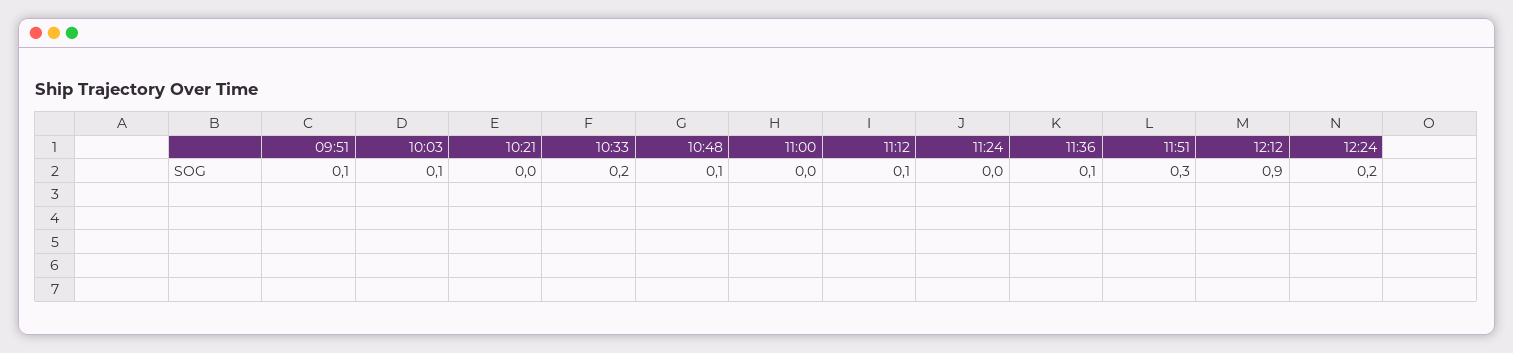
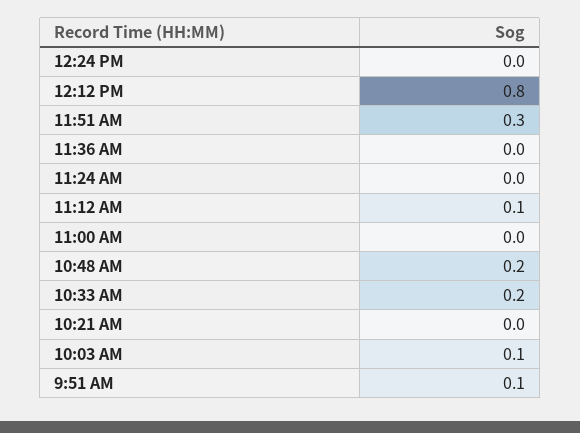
  {
    "09:51": 0.1,
    "10:03": 0.1,
    "10:21": 0,
    "10:33": 0.2,
-   "10:48": 0.1,
+   "10:48": 0.2,
    "11:00": 0,
    "11:12": 0.1,
    "11:24": 0,
-   "11:36": 0.1,
+   "11:36": 0,
    "11:51": 0.3,
-   "12:12": 0.9,
+   "12:12": 0.8,
-   "12:24": 0.2
+   "12:24": 0
  }

